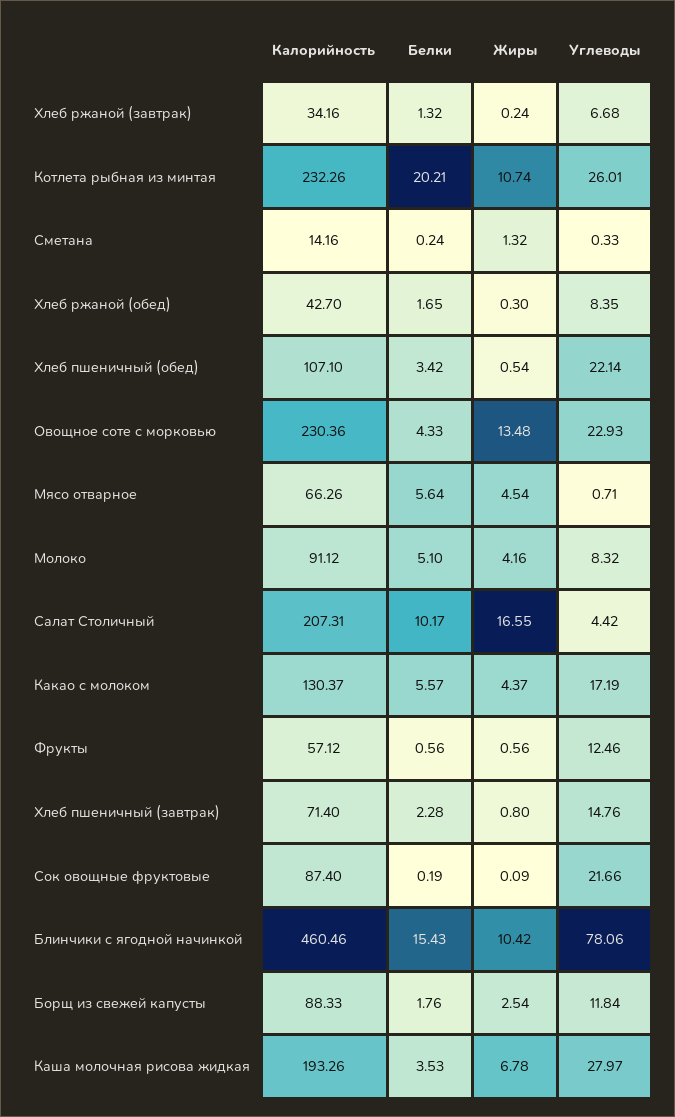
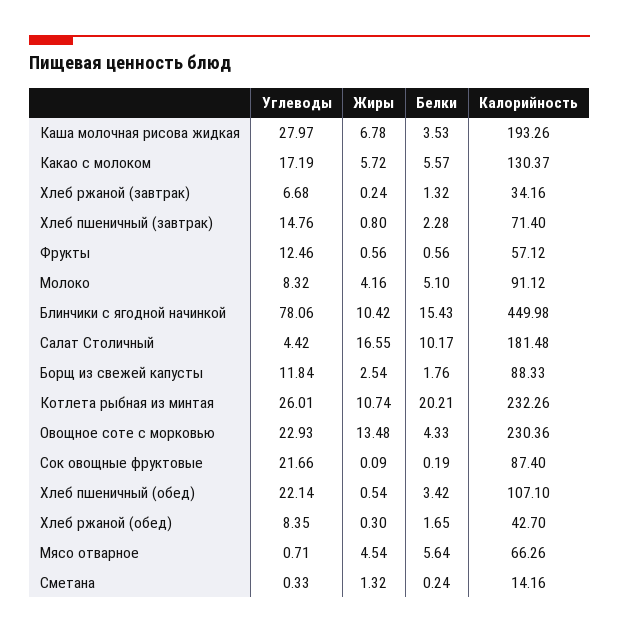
  {
    "Калорийность": {
      "Хлеб ржаной (завтрак)": 34.16,
      "Котлета рыбная из минтая": 232.26,
      "Сметана": 14.16,
      "Хлеб ржаной (обед)": 42.7,
      "Хлеб пшеничный (обед)": 107.1,
      "Овощное соте с морковью": 230.36,
      "Мясо отварное": 66.26,
      "Молоко": 91.12,
-     "Салат Столичный": 207.31,
+     "Салат Столичный": 181.48,
      "Какао с молоком": 130.37,
      "Фрукты": 57.12,
      "Хлеб пшеничный (завтрак)": 71.4,
      "Сок овощные фруктовые": 87.4,
-     "Блинчики с ягодной начинкой": 460.46,
+     "Блинчики с ягодной начинкой": 449.98,
      "Борщ из свежей капусты": 88.33,
      "Каша молочная рисова жидкая": 193.26
    },
    "Белки": {
      "Хлеб ржаной (завтрак)": 1.32,
      "Котлета рыбная из минтая": 20.21,
      "Сметана": 0.24,
      "Хлеб ржаной (обед)": 1.65,
      "Хлеб пшеничный (обед)": 3.42,
      "Овощное соте с морковью": 4.33,
      "Мясо отварное": 5.64,
      "Молоко": 5.1,
      "Салат Столичный": 10.17,
      "Какао с молоком": 5.57,
      "Фрукты": 0.56,
      "Хлеб пшеничный (завтрак)": 2.28,
      "Сок овощные фруктовые": 0.19,
      "Блинчики с ягодной начинкой": 15.43,
      "Борщ из свежей капусты": 1.76,
      "Каша молочная рисова жидкая": 3.53
    },
    "Жиры": {
      "Хлеб ржаной (завтрак)": 0.24,
      "Котлета рыбная из минтая": 10.74,
      "Сметана": 1.32,
      "Хлеб ржаной (обед)": 0.3,
      "Хлеб пшеничный (обед)": 0.54,
      "Овощное соте с морковью": 13.48,
      "Мясо отварное": 4.54,
      "Молоко": 4.16,
      "Салат Столичный": 16.55,
-     "Какао с молоком": 4.37,
+     "Какао с молоком": 5.72,
      "Фрукты": 0.56,
      "Хлеб пшеничный (завтрак)": 0.8,
      "Сок овощные фруктовые": 0.09,
      "Блинчики с ягодной начинкой": 10.42,
      "Борщ из свежей капусты": 2.54,
      "Каша молочная рисова жидкая": 6.78
    },
    "Углеводы": {
      "Хлеб ржаной (завтрак)": 6.68,
      "Котлета рыбная из минтая": 26.01,
      "Сметана": 0.33,
      "Хлеб ржаной (обед)": 8.35,
      "Хлеб пшеничный (обед)": 22.14,
      "Овощное соте с морковью": 22.93,
      "Мясо отварное": 0.71,
      "Молоко": 8.32,
      "Салат Столичный": 4.42,
      "Какао с молоком": 17.19,
      "Фрукты": 12.46,
      "Хлеб пшеничный (завтрак)": 14.76,
      "Сок овощные фруктовые": 21.66,
      "Блинчики с ягодной начинкой": 78.06,
      "Борщ из свежей капусты": 11.84,
      "Каша молочная рисова жидкая": 27.97
    }
  }

